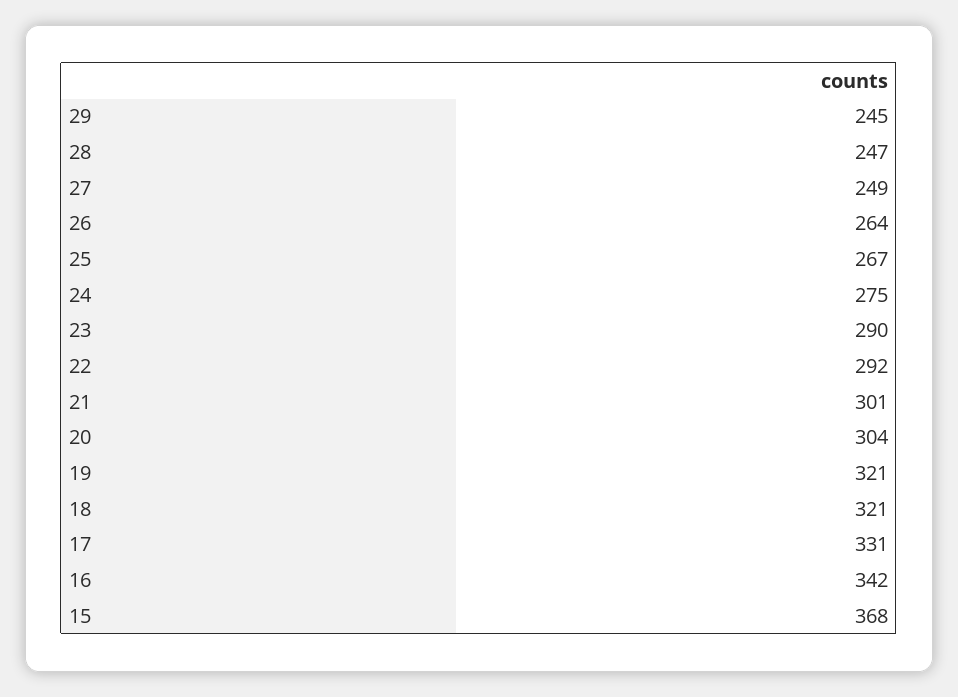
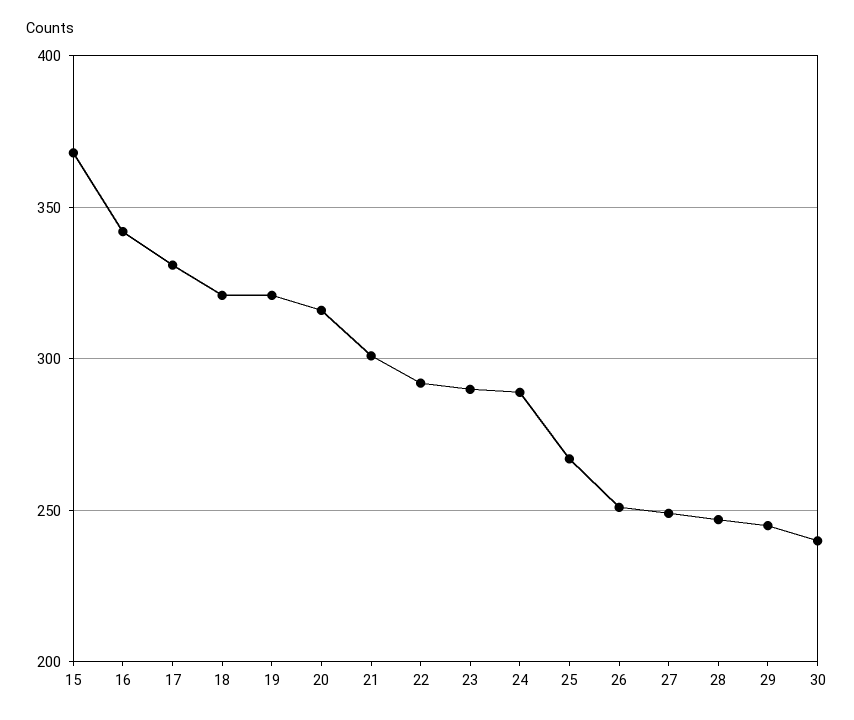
  {
    "29": 245,
    "28": 247,
    "27": 249,
-   "26": 264,
+   "26": 250,
    "25": 267,
-   "24": 275,
+   "24": 290,
    "23": 290,
    "22": 292,
    "21": 301,
-   "20": 304,
+   "20": 315,
    "19": 321,
    "18": 321,
    "17": 331,
    "16": 342,
-   "15": 368
+   "15": 368,
+   "30": 240
  }

